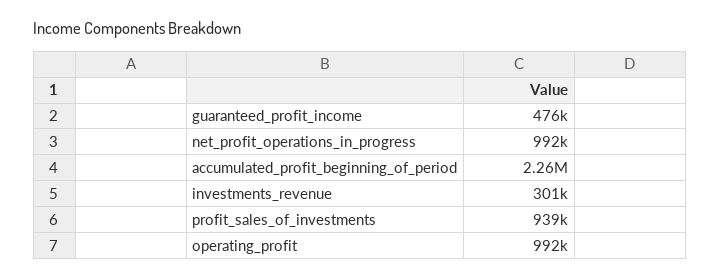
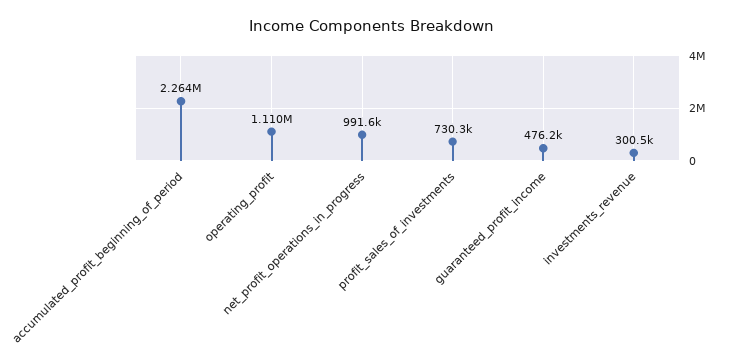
  {
    "guaranteed_profit_income": 476200,
    "net_profit_operations_in_progress": 991600,
    "accumulated_profit_beginning_of_period": 2264000,
    "investments_revenue": 300500,
-   "profit_sales_of_investments": 939000,
+   "profit_sales_of_investments": 730300,
-   "operating_profit": 992000
+   "operating_profit": 1110000
  }

